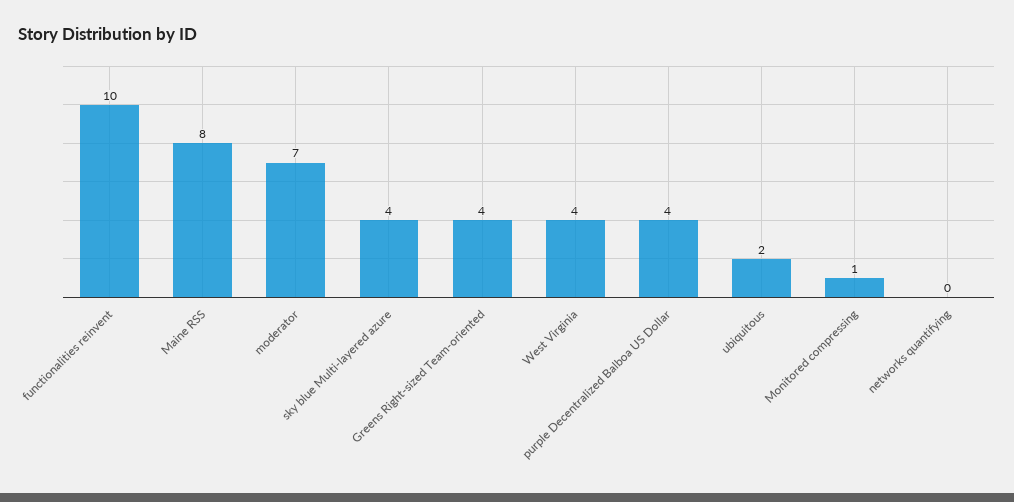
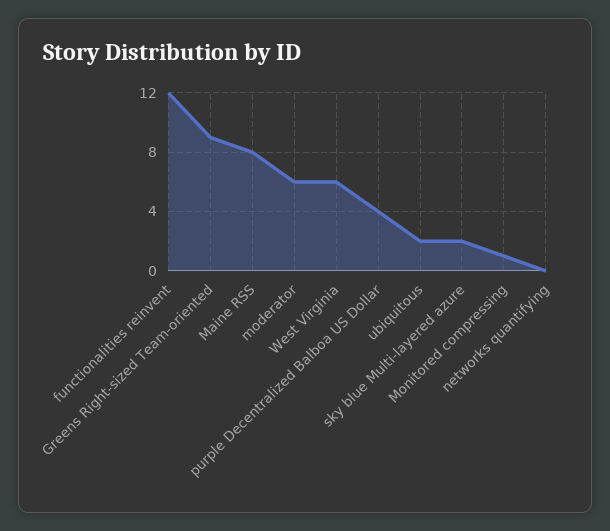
  {
-   "functionalities reinvent": 10,
+   "functionalities reinvent": 12,
    "Maine RSS": 8,
-   "moderator": 7,
+   "moderator": 6,
-   "sky blue Multi-layered azure": 4,
+   "sky blue Multi-layered azure": 2,
-   "Greens Right-sized Team-oriented": 4,
+   "Greens Right-sized Team-oriented": 9,
-   "West Virginia": 4,
+   "West Virginia": 6,
    "purple Decentralized Balboa US Dollar": 4,
    "ubiquitous": 2,
    "Monitored compressing": 1,
    "networks quantifying": 0
  }

